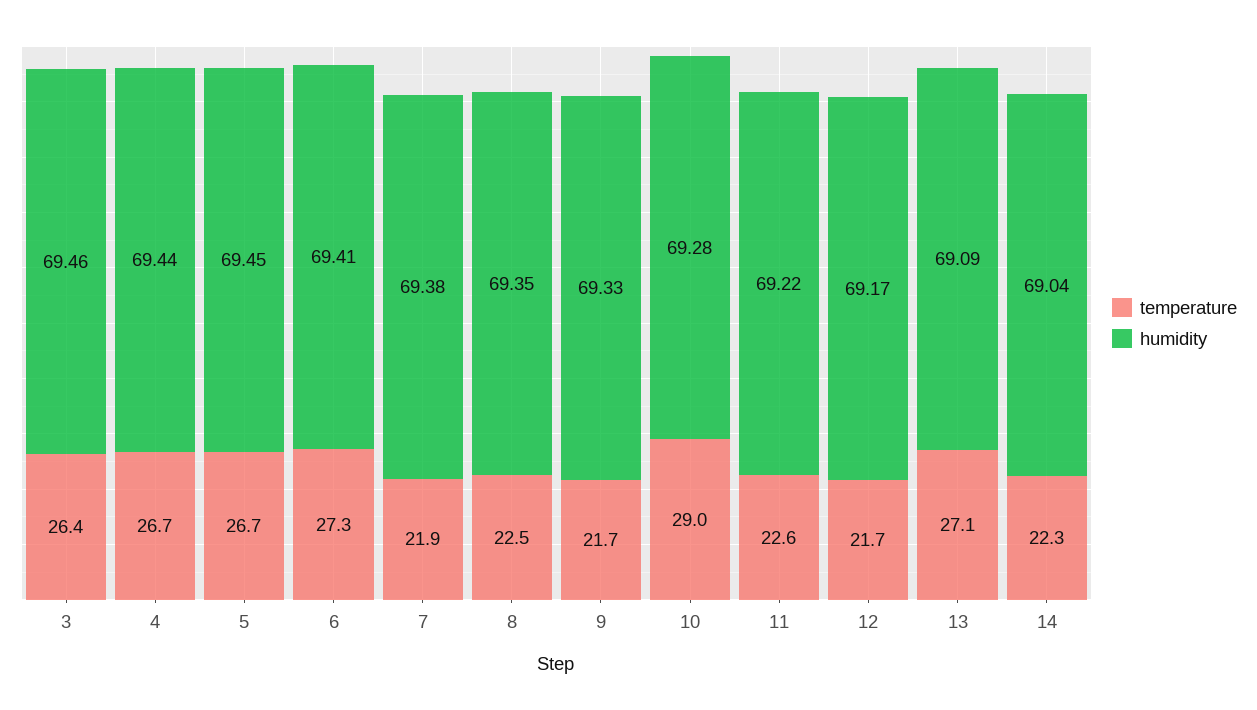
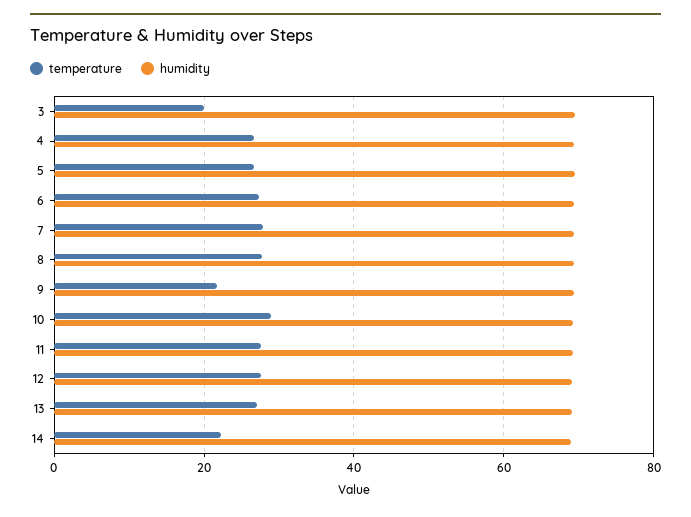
  {
    "temperature": {
-     "3": 26.4,
+     "3": 20,
      "4": 26.7,
      "5": 26.7,
      "6": 27.3,
-     "7": 21.9,
+     "7": 28,
-     "8": 22.5,
+     "8": 28,
      "9": 21.7,
      "10": 29,
-     "11": 22.6,
+     "11": 28,
-     "12": 21.7,
+     "12": 28,
      "13": 27.1,
      "14": 22.3
    },
    "humidity": {
      "3": 69.46,
      "4": 69.44,
      "5": 69.45,
      "6": 69.41,
      "7": 69.38,
      "8": 69.35,
      "9": 69.33,
      "10": 69.28,
      "11": 69.22,
      "12": 69.17,
      "13": 69.09,
      "14": 69.04
    }
  }

